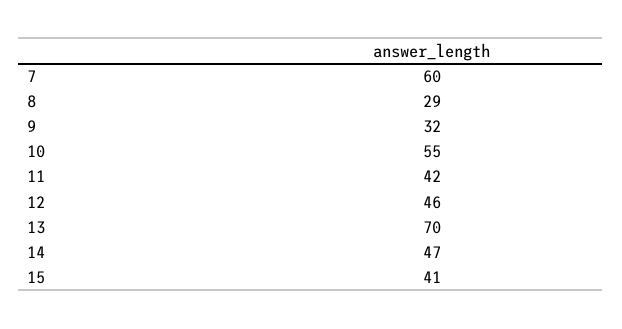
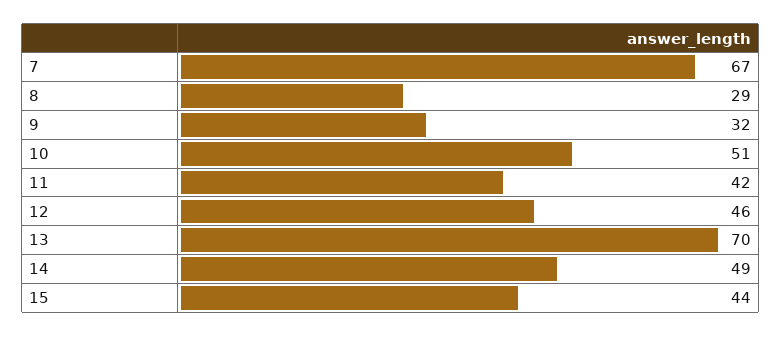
  {
-   "7": 60,
+   "7": 67,
    "8": 29,
    "9": 32,
-   "10": 55,
+   "10": 51,
    "11": 42,
    "12": 46,
    "13": 70,
-   "14": 47,
+   "14": 49,
-   "15": 41
+   "15": 44
  }

